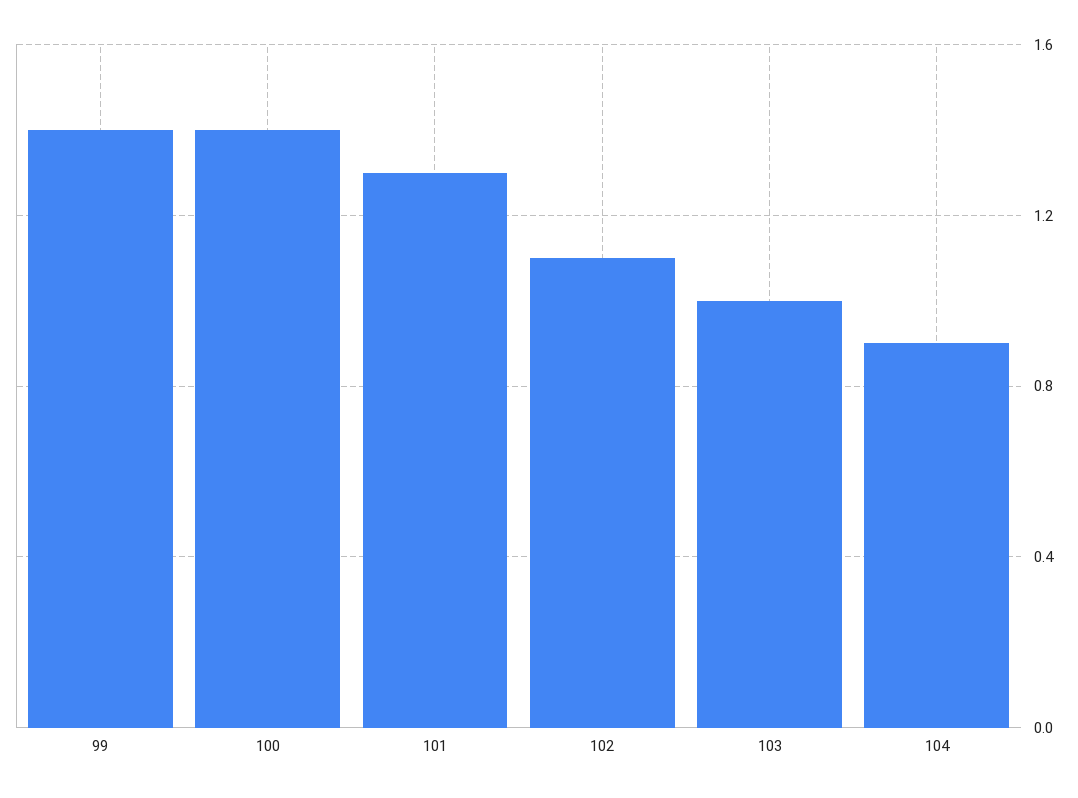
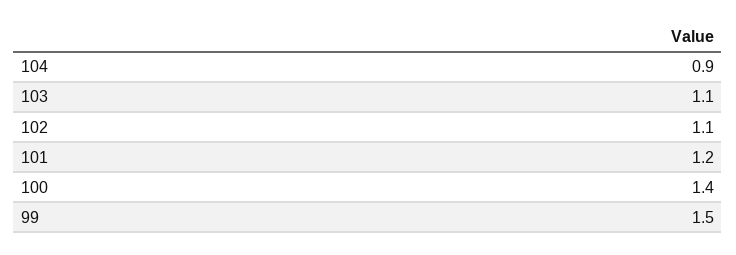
  {
-   "99": 1.4,
+   "99": 1.5,
    "100": 1.4,
-   "101": 1.3,
+   "101": 1.2,
    "102": 1.1,
-   "103": 1,
+   "103": 1.1,
    "104": 0.9
  }

